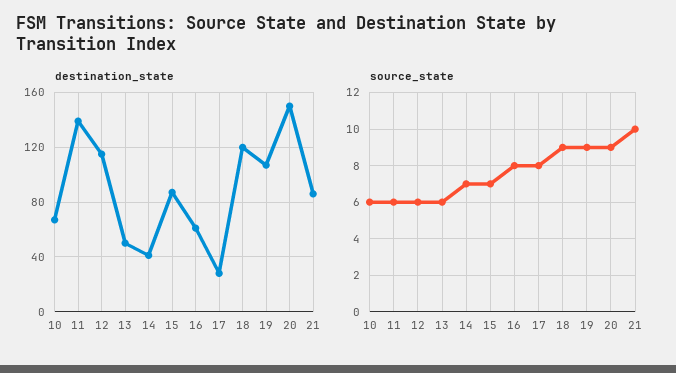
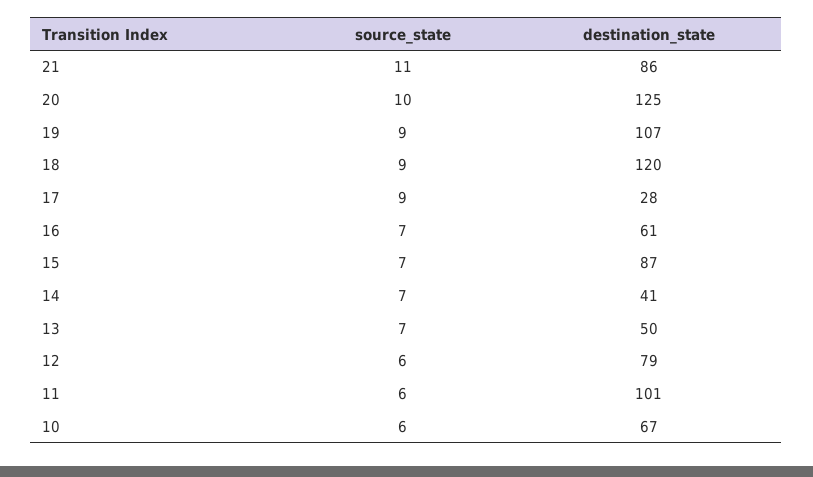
  {
    "destination_state": {
      "10": 67,
-     "11": 140,
+     "11": 101,
-     "12": 115,
+     "12": 79,
      "13": 50,
      "14": 41,
      "15": 87,
      "16": 61,
      "17": 28,
      "18": 120,
      "19": 107,
-     "20": 150,
+     "20": 125,
      "21": 86
    },
    "source_state": {
      "10": 6,
      "11": 6,
      "12": 6,
-     "13": 6,
+     "13": 7,
      "14": 7,
      "15": 7,
-     "16": 8,
+     "16": 7,
-     "17": 8,
+     "17": 9,
      "18": 9,
      "19": 9,
-     "20": 9,
+     "20": 10,
-     "21": 10
+     "21": 11
    }
  }

